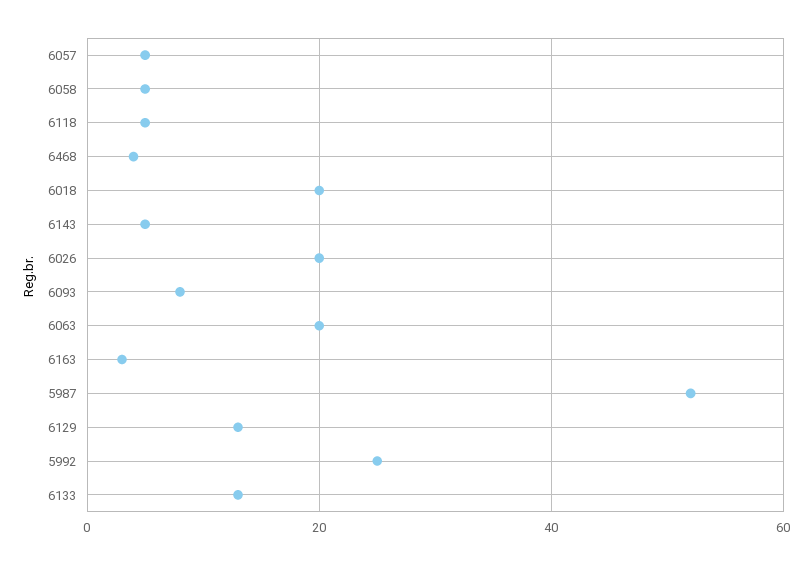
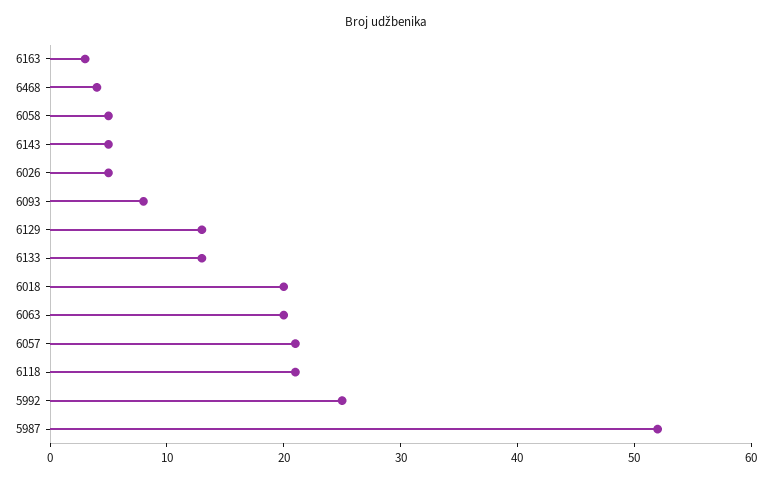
  {
-   "6057": 5,
+   "6057": 21,
    "6058": 5,
-   "6118": 5,
+   "6118": 21,
    "6468": 4,
    "6018": 20,
    "6143": 5,
-   "6026": 20,
+   "6026": 5,
    "6093": 8,
    "6063": 20,
    "6163": 3,
    "5987": 52,
    "6129": 13,
    "5992": 25,
    "6133": 13
  }

